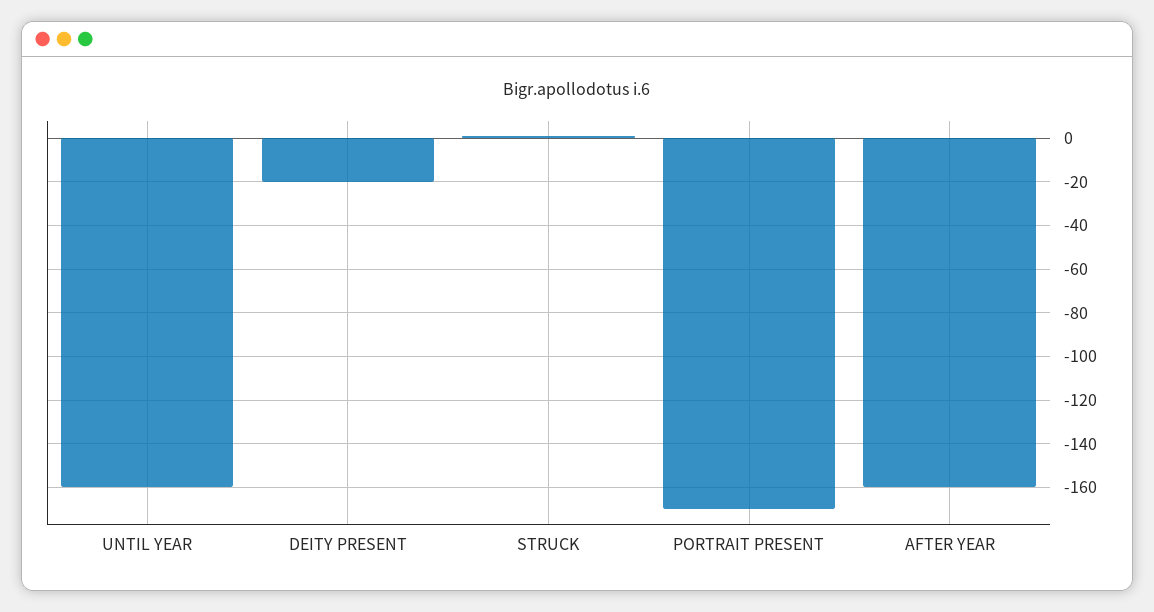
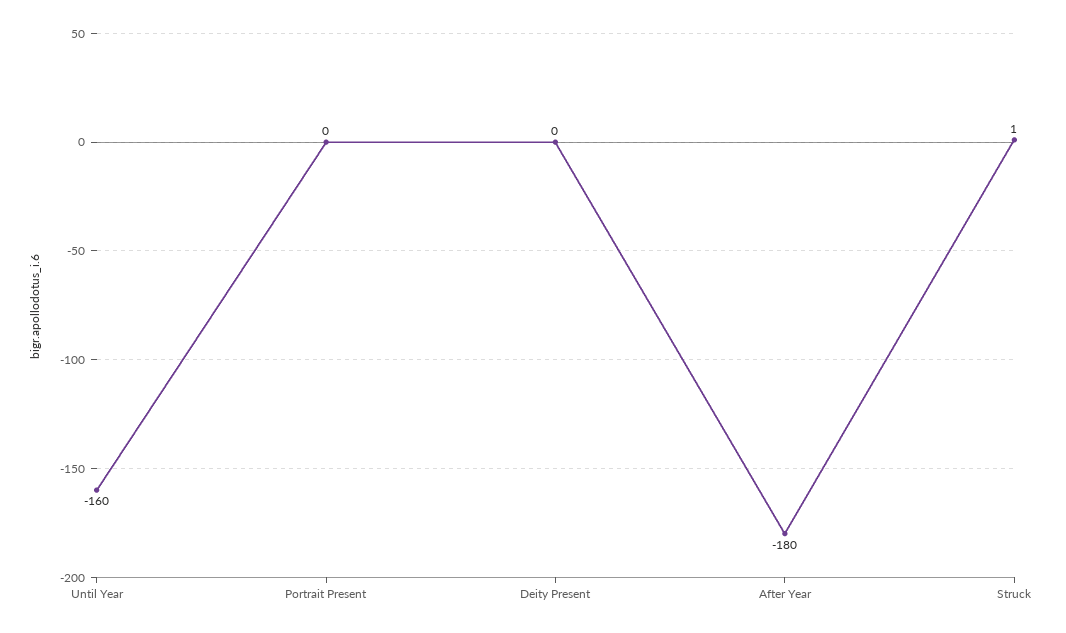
  {
    "UNTIL YEAR": -160,
-   "DEITY PRESENT": -20,
+   "DEITY PRESENT": 0,
    "STRUCK": 1,
-   "PORTRAIT PRESENT": -170,
+   "PORTRAIT PRESENT": 0,
-   "AFTER YEAR": -160
+   "AFTER YEAR": -180
  }

